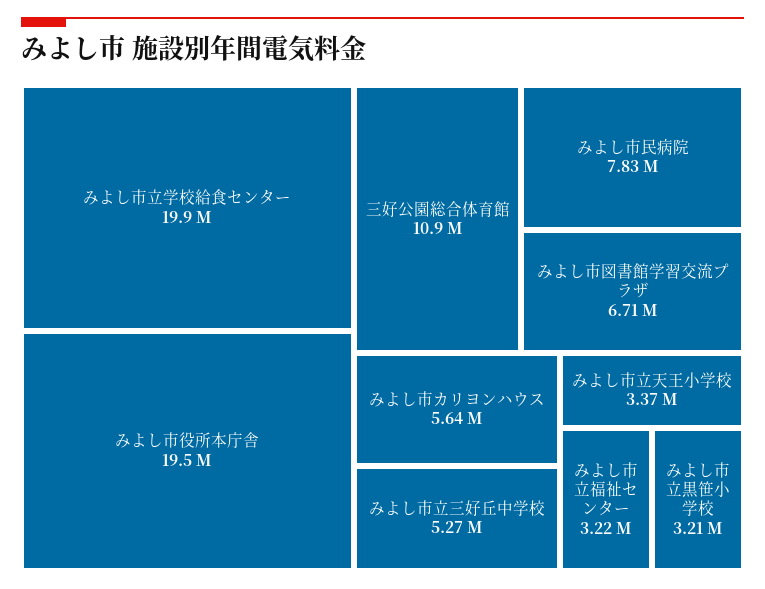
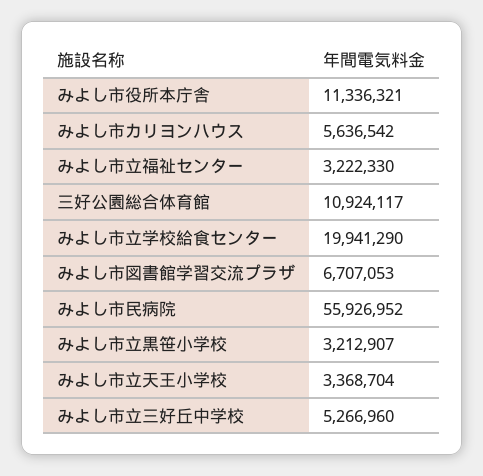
  {
    "みよし市立学校給食センター": 19941290,
-   "みよし市役所本庁舎": 19500000,
+   "みよし市役所本庁舎": 11336321,
    "三好公園総合体育館": 10924117,
-   "みよし市民病院": 7830000,
+   "みよし市民病院": 55926952,
    "みよし市図書館学習交流プラザ": 6707053,
    "みよし市カリヨンハウス": 5636542,
    "みよし市立三好丘中学校": 5266960,
    "みよし市立天王小学校": 3368704,
    "みよし市立福祉センター": 3222330,
    "みよし市立黒笹小学校": 3212907
  }

